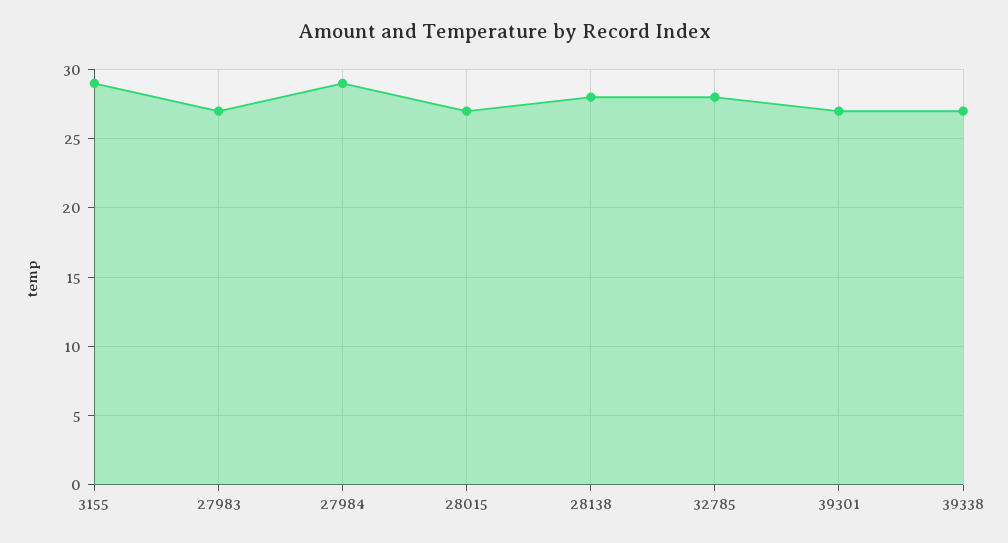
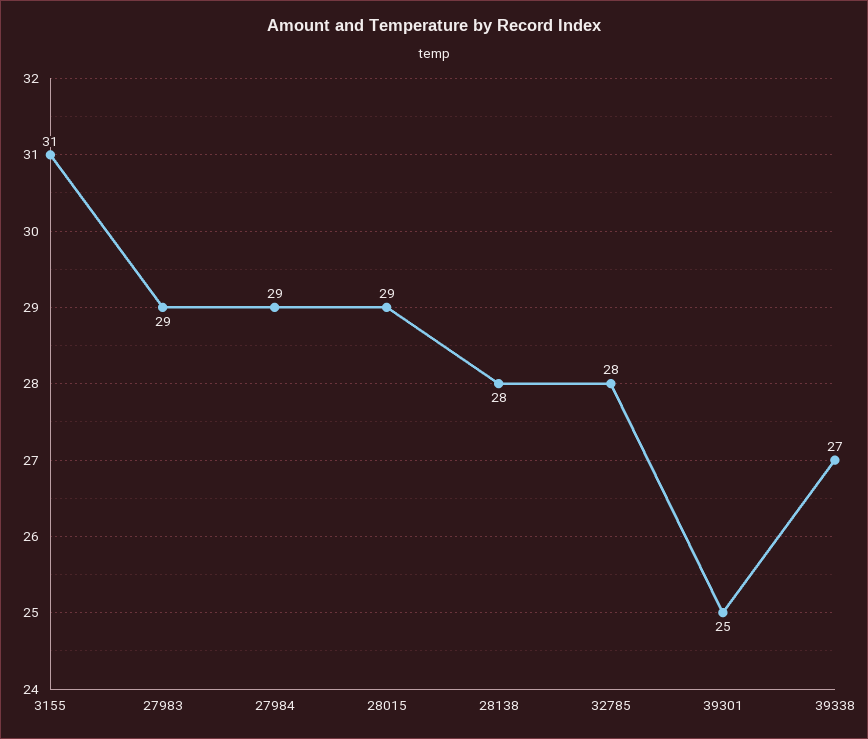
  {
-   "3155": 29,
+   "3155": 31,
-   "27983": 27,
+   "27983": 29,
    "27984": 29,
-   "28015": 27,
+   "28015": 29,
    "28138": 28,
    "32785": 28,
-   "39301": 27,
+   "39301": 25,
    "39338": 27
  }

